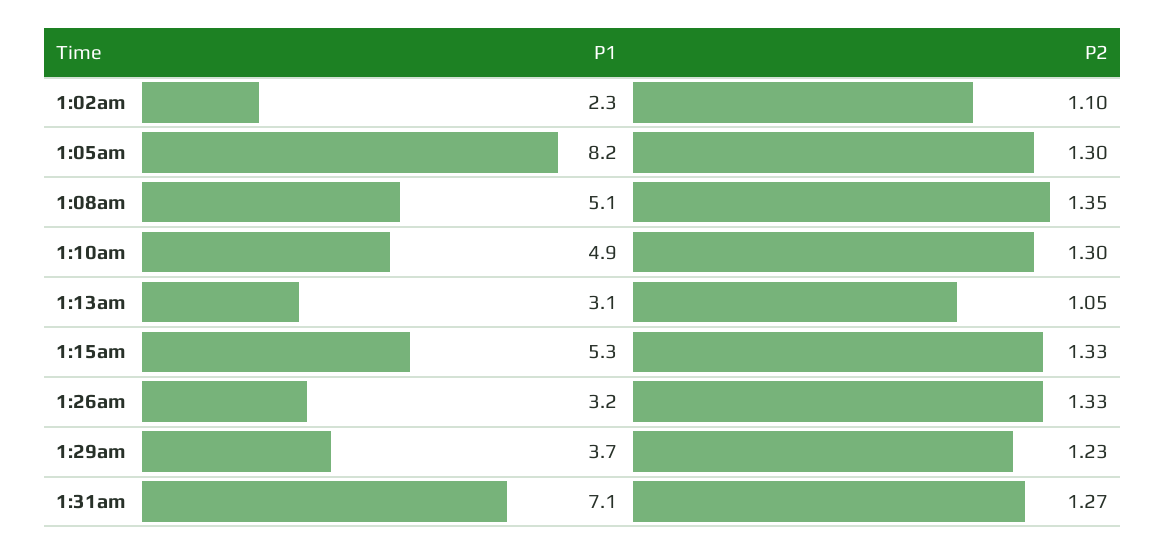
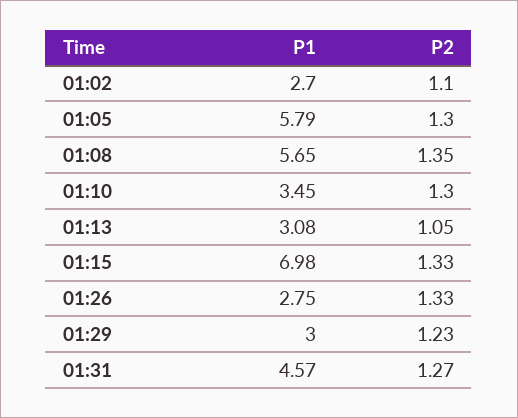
  {
    "P1": {
-     "1:02am": 2.3,
+     "1:02am": 2.7,
-     "1:05am": 8.2,
+     "1:05am": 5.79,
-     "1:08am": 5.1,
+     "1:08am": 5.65,
-     "1:10am": 4.9,
+     "1:10am": 3.45,
      "1:13am": 3.08,
-     "1:15am": 5.3,
+     "1:15am": 6.98,
-     "1:26am": 3.2,
+     "1:26am": 2.75,
-     "1:29am": 3.7,
+     "1:29am": 3,
-     "1:31am": 7.1
+     "1:31am": 4.57
    },
    "P2": {
      "1:02am": 1.1,
      "1:05am": 1.3,
      "1:08am": 1.35,
      "1:10am": 1.3,
      "1:13am": 1.05,
      "1:15am": 1.33,
      "1:26am": 1.33,
      "1:29am": 1.23,
      "1:31am": 1.27
    }
  }

